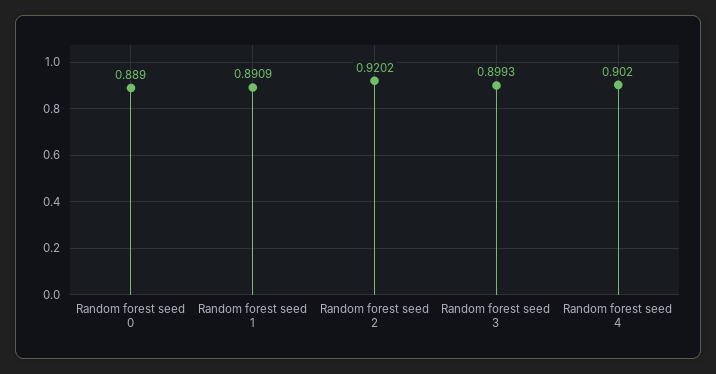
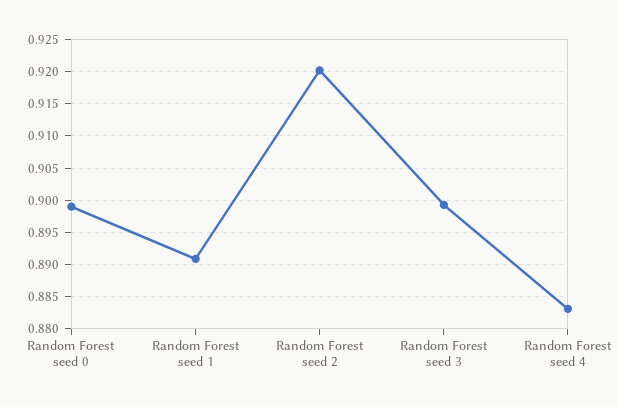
  {
-   "Random forest seed 0": 0.889,
+   "Random forest seed 0": 0.899,
    "Random forest seed 1": 0.8909,
    "Random forest seed 2": 0.9202,
    "Random forest seed 3": 0.8993,
-   "Random forest seed 4": 0.902
+   "Random forest seed 4": 0.883
  }

